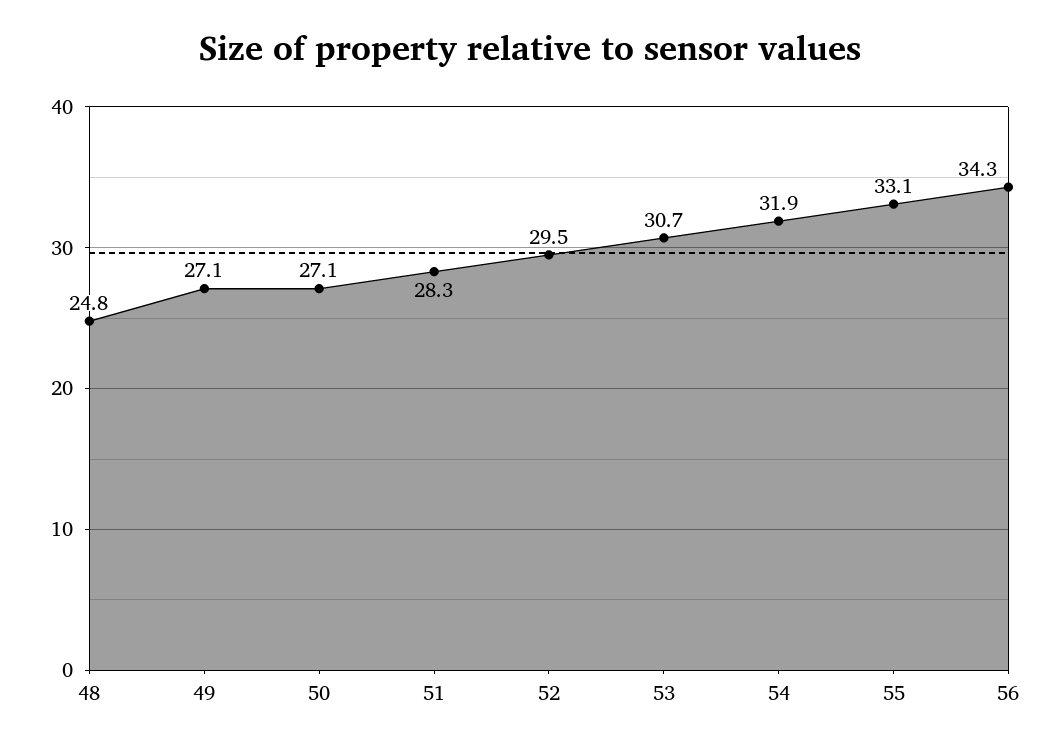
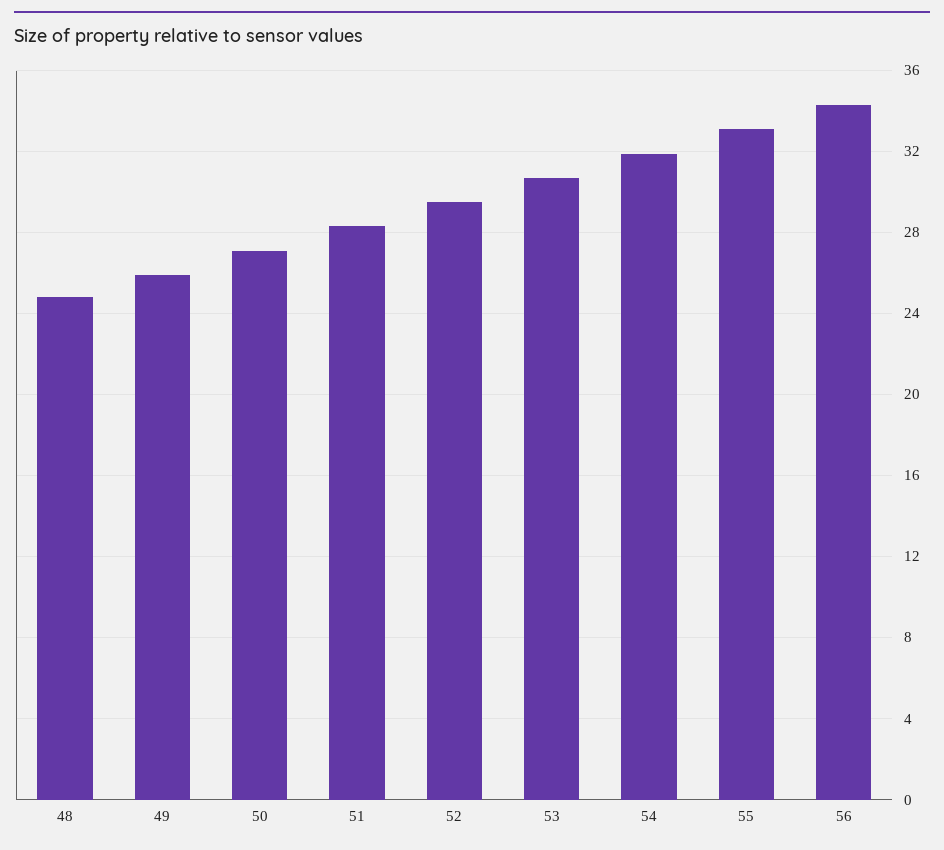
  {
    "48": 24.8,
-   "49": 27.1,
+   "49": 26,
    "50": 27.1,
    "51": 28.3,
    "52": 29.5,
    "53": 30.7,
    "54": 31.9,
    "55": 33.1,
    "56": 34.3
  }

